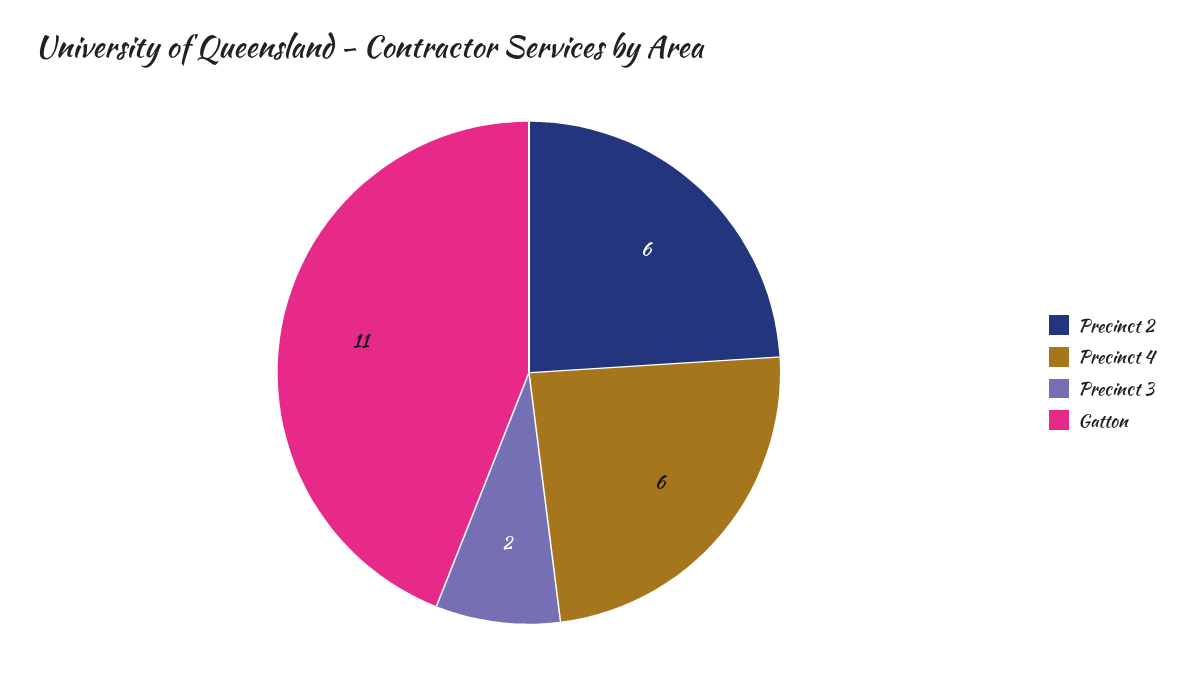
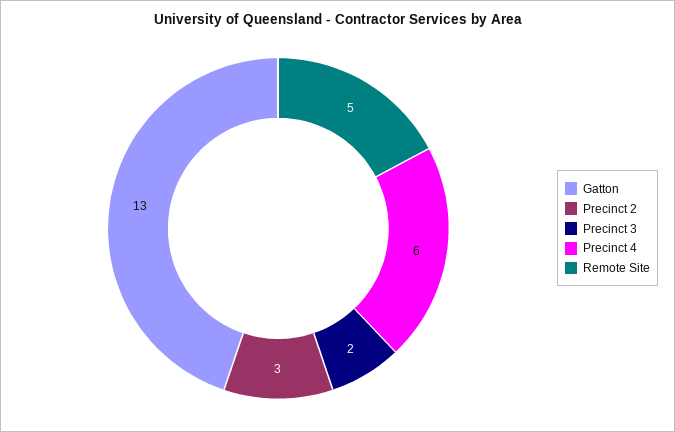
  {
-   "Precinct 2": 6,
+   "Precinct 2": 3,
    "Precinct 4": 6,
    "Precinct 3": 2,
-   "Gatton": 11
+   "Gatton": 13,
+   "Remote Site": 5
  }

